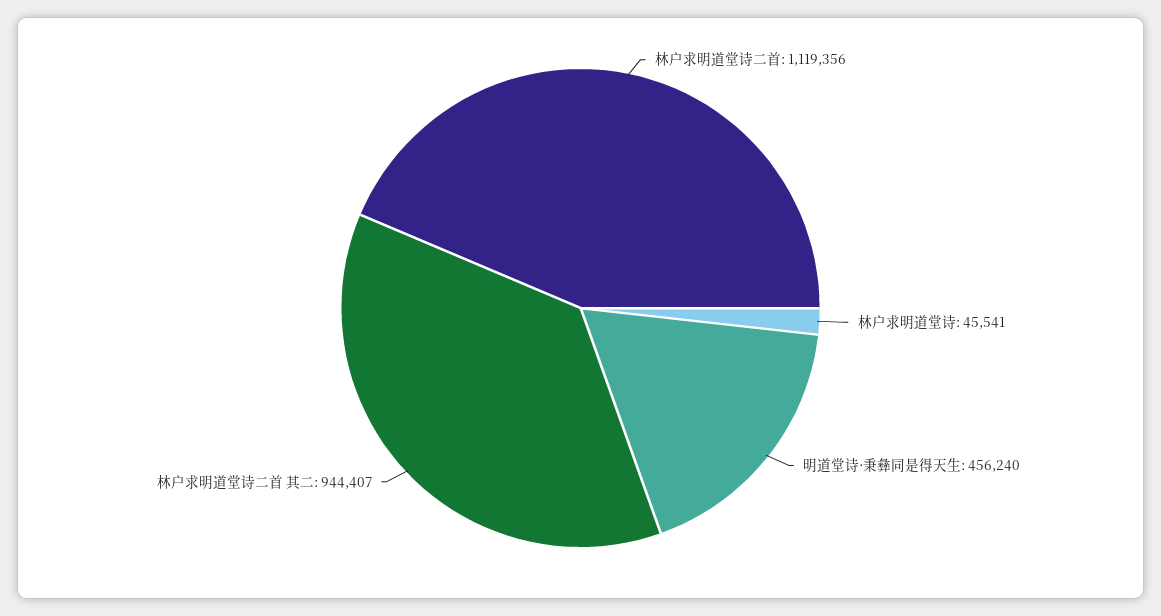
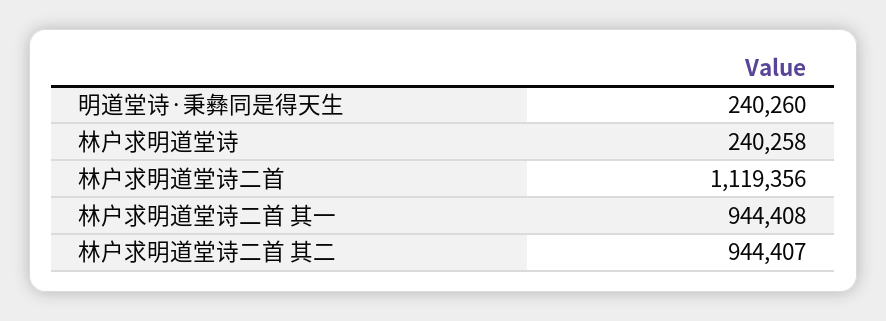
  {
    "林户求明道堂诗二首": 1119356,
-   "林户求明道堂诗": 45541,
+   "林户求明道堂诗": 240258,
-   "明道堂诗·秉彝同是得天生": 456240,
+   "明道堂诗·秉彝同是得天生": 240260,
-   "林户求明道堂诗二首 其二": 944407
+   "林户求明道堂诗二首 其二": 944407,
+   "林户求明道堂诗二首 其一": 944408
  }

